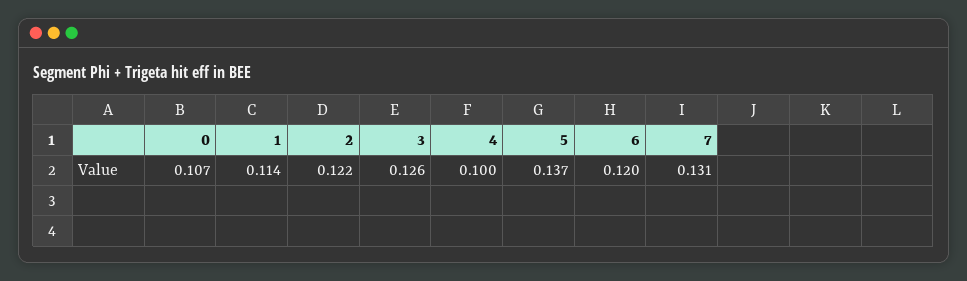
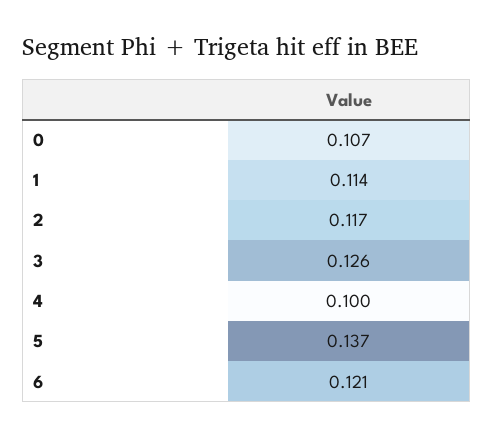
  {
    "0": 0.107,
    "1": 0.114,
-   "2": 0.122,
+   "2": 0.117,
    "3": 0.126,
    "4": 0.1,
    "5": 0.137,
-   "6": 0.12,
+   "6": 0.121
-   "7": 0.131
  }

